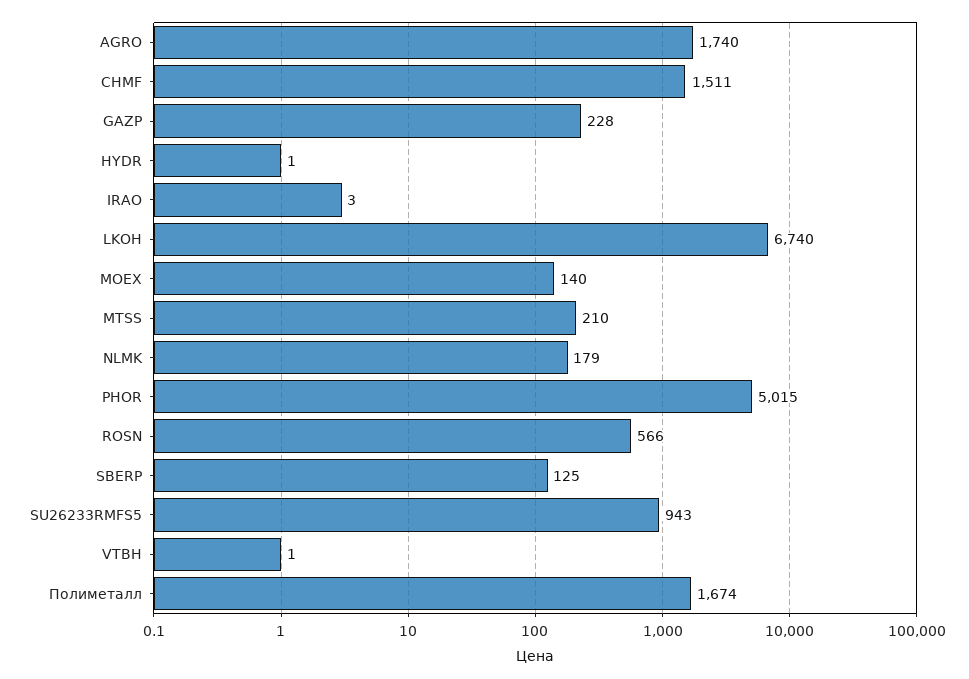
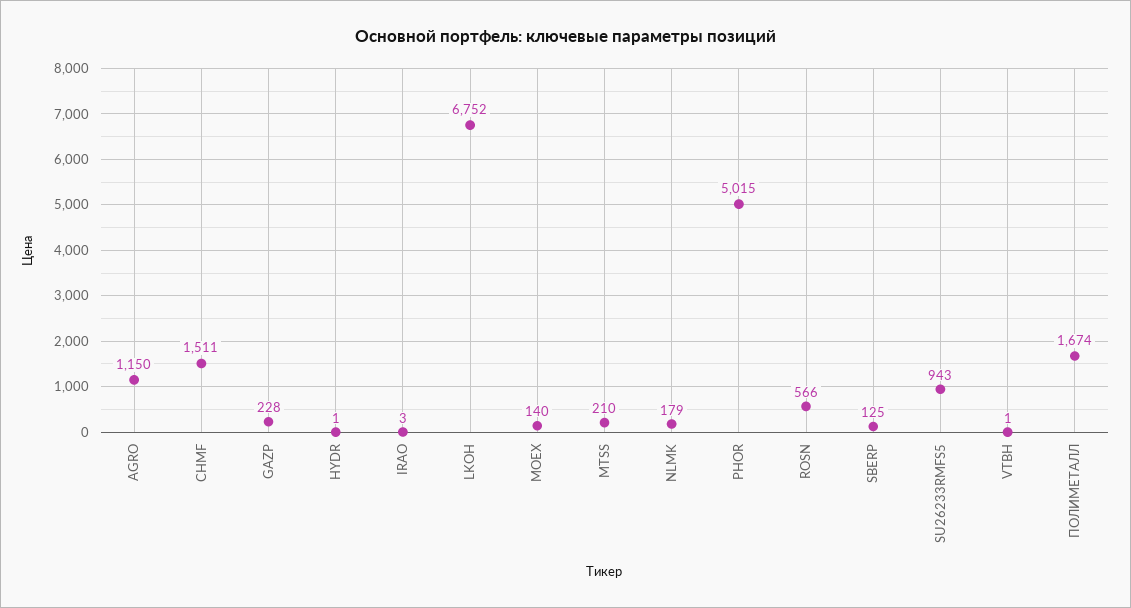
  {
-   "AGRO": 1740,
+   "AGRO": 1150,
    "CHMF": 1511,
    "GAZP": 228,
    "HYDR": 1,
    "IRAO": 3,
-   "LKOH": 6740,
+   "LKOH": 6752,
    "MOEX": 140,
    "MTSS": 210,
    "NLMK": 179,
    "PHOR": 5015,
    "ROSN": 566,
    "SBERP": 125,
    "SU26233RMFS5": 943,
    "VTBH": 1,
    "Полиметалл": 1674
  }

